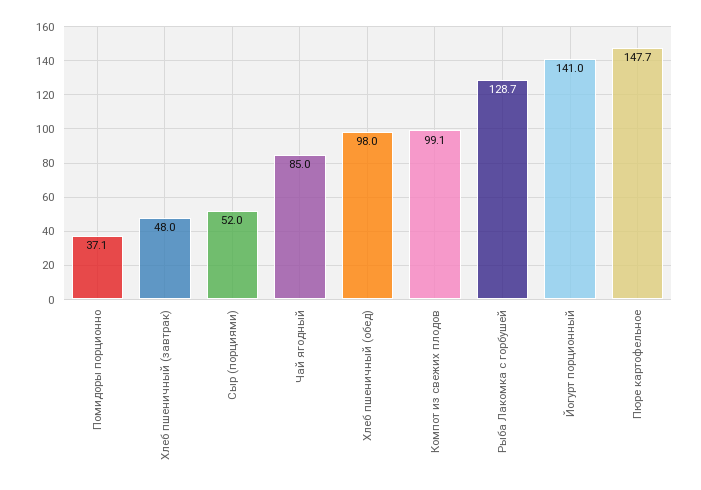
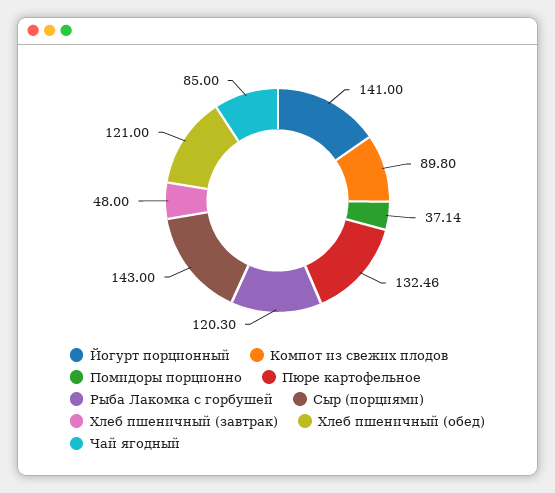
  {
    "Помидоры порционно": 37.14,
    "Хлеб пшеничный (завтрак)": 48,
-   "Сыр (порциями)": 52,
+   "Сыр (порциями)": 143,
    "Чай ягодный": 85,
-   "Хлеб пшеничный (обед)": 98,
+   "Хлеб пшеничный (обед)": 121,
-   "Компот из свежих плодов": 99.1,
+   "Компот из свежих плодов": 89.8,
-   "Рыба Лакомка с горбушей": 128.7,
+   "Рыба Лакомка с горбушей": 120.3,
    "Йогурт порционный": 141,
-   "Пюре картофельное": 147.7
+   "Пюре картофельное": 132.46
  }

